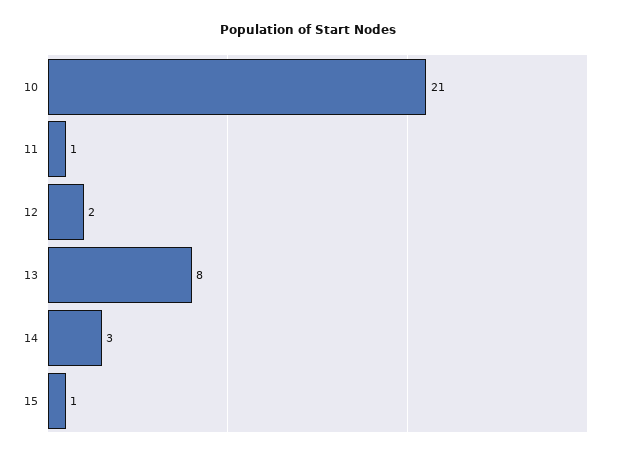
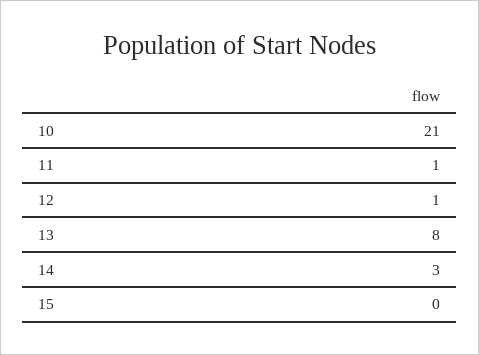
  {
    "10": 21,
    "11": 1,
-   "12": 2,
+   "12": 1,
    "13": 8,
    "14": 3,
-   "15": 1
+   "15": 0
  }

